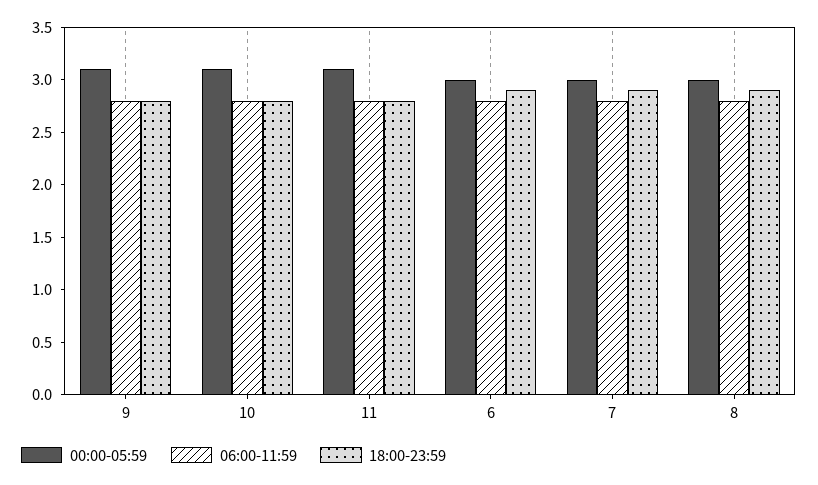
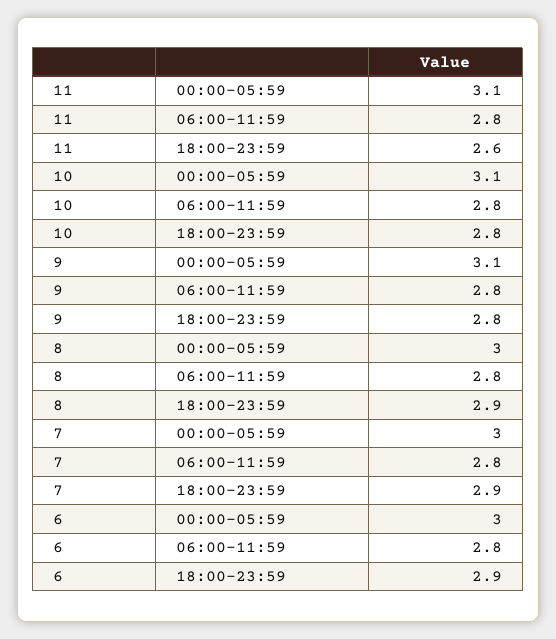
  {
    "00:00-05:59": {
      "9": 3.1,
      "10": 3.1,
      "11": 3.1,
      "6": 3,
      "7": 3,
      "8": 3
    },
    "06:00-11:59": {
      "9": 2.8,
      "10": 2.8,
      "11": 2.8,
      "6": 2.8,
      "7": 2.8,
      "8": 2.8
    },
    "18:00-23:59": {
      "9": 2.8,
      "10": 2.8,
-     "11": 2.8,
+     "11": 2.6,
      "6": 2.9,
      "7": 2.9,
      "8": 2.9
    }
  }

